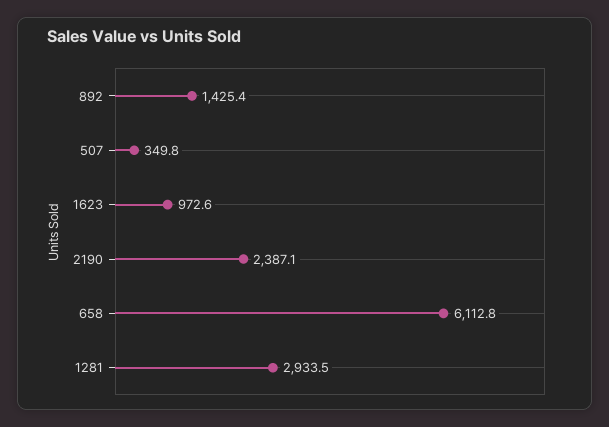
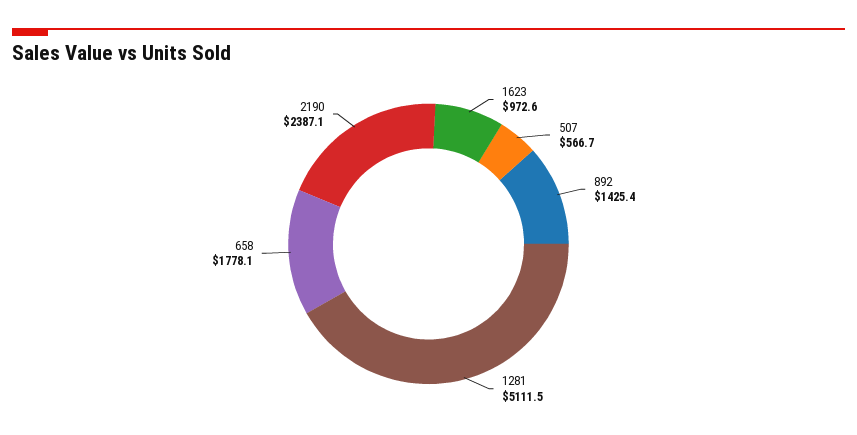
  {
    "892": 1425.4,
-   "507": 349.8,
+   "507": 566.7,
    "1623": 972.6,
    "2190": 2387.1,
-   "658": 6112.8,
+   "658": 1778.1,
-   "1281": 2933.5
+   "1281": 5111.5
  }

